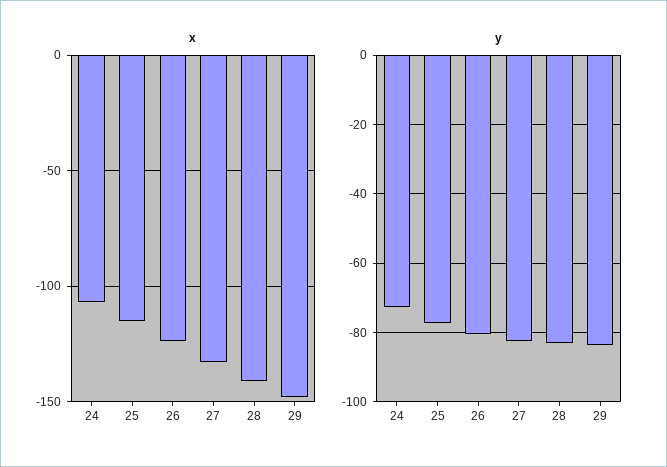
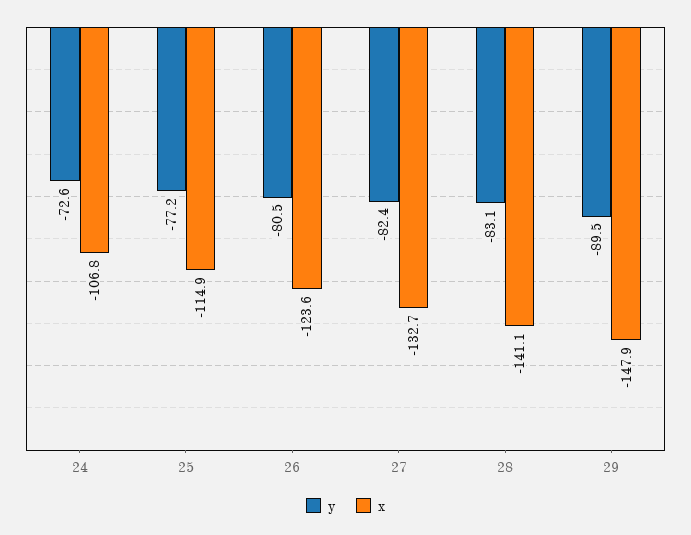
  {
    "x": {
      "24": -106.8,
      "25": -114.9,
      "26": -123.6,
      "27": -132.7,
      "28": -141.1,
      "29": -147.9
    },
    "y": {
      "24": -72.6,
      "25": -77.2,
      "26": -80.5,
      "27": -82.4,
      "28": -83.1,
-     "29": -84
+     "29": -89.5
    }
  }

